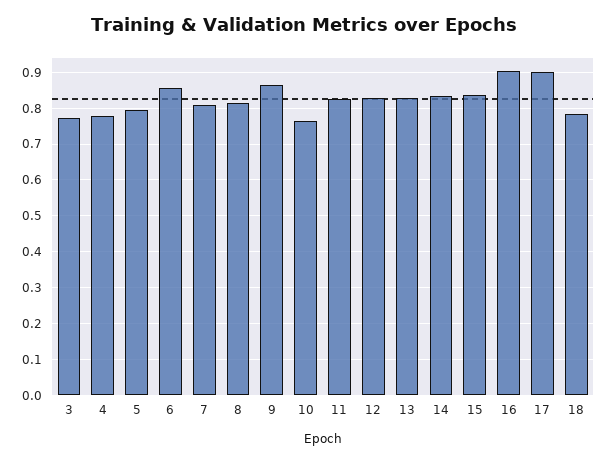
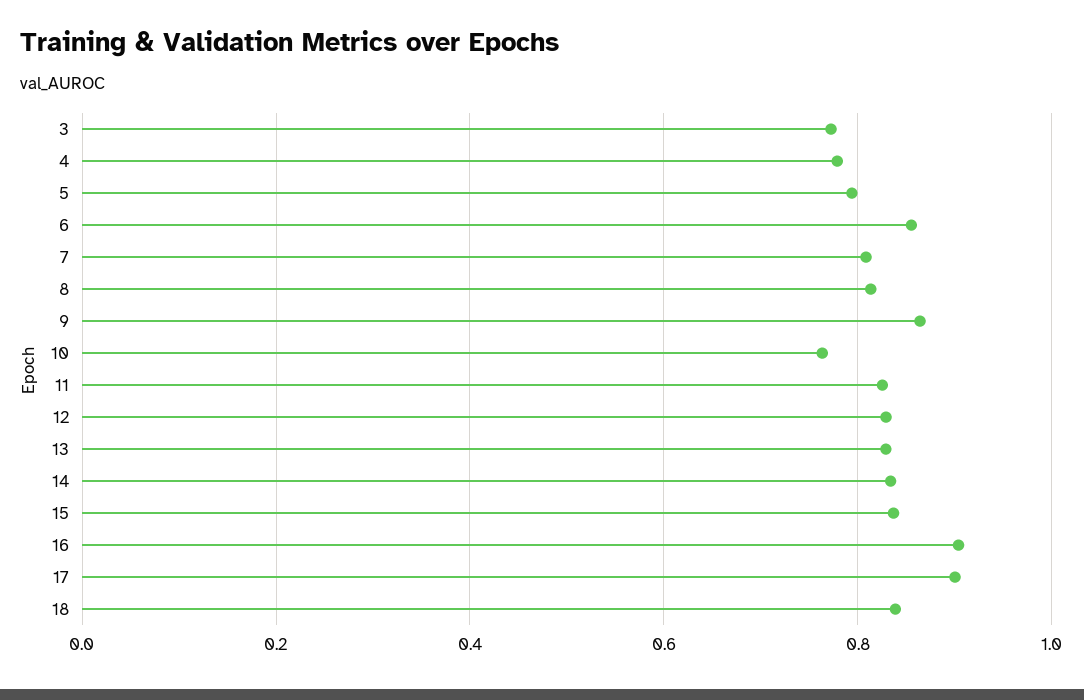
  {
    "3": 0.78,
    "4": 0.78,
    "5": 0.8,
    "6": 0.86,
    "7": 0.8,
    "8": 0.82,
    "9": 0.86,
    "10": 0.76,
    "11": 0.82,
    "12": 0.82,
    "13": 0.82,
    "14": 0.84,
    "15": 0.84,
    "16": 0.9,
    "17": 0.9,
-   "18": 0.78
+   "18": 0.84
  }

